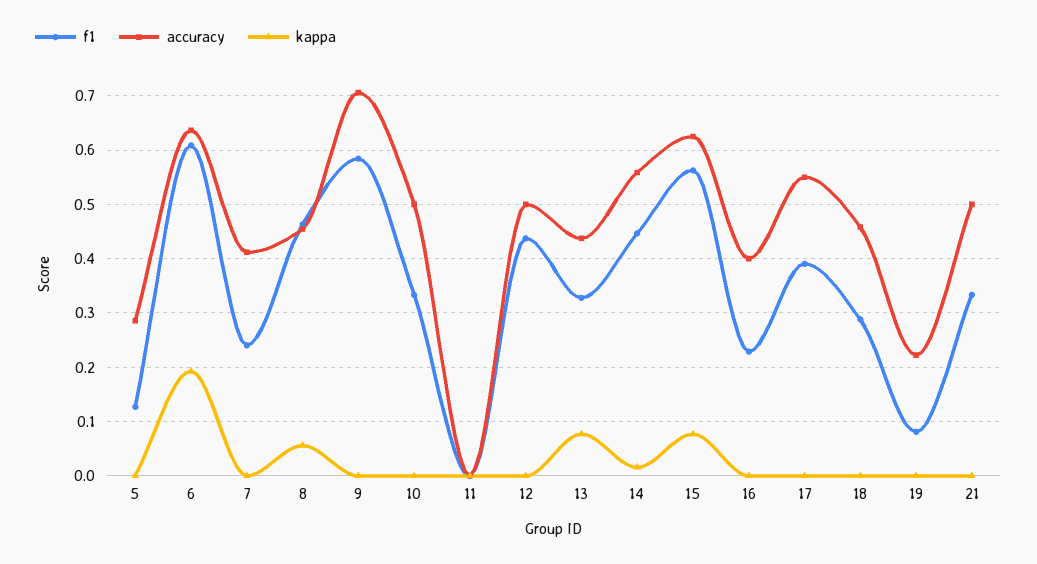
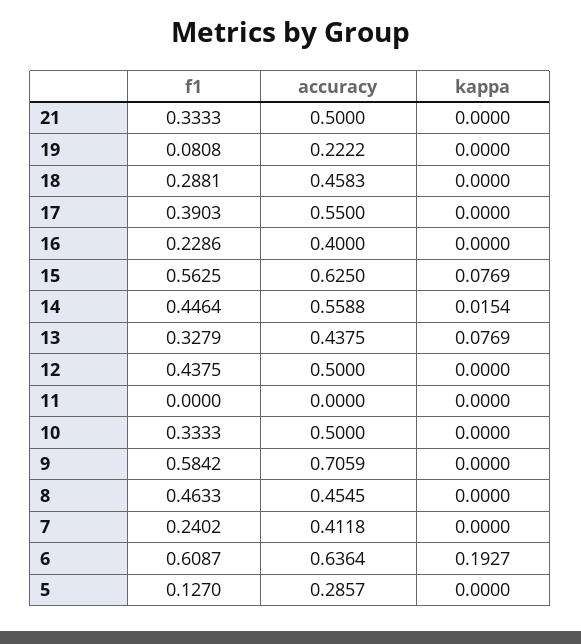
  {
    "f1": {
      "5": 0.127,
      "6": 0.6087,
      "7": 0.2402,
      "8": 0.4633,
      "9": 0.5842,
      "10": 0.3333,
      "11": 0,
      "12": 0.4375,
      "13": 0.3279,
      "14": 0.4464,
      "15": 0.5625,
      "16": 0.2286,
      "17": 0.3903,
      "18": 0.2881,
      "19": 0.0808,
      "21": 0.3333
    },
    "accuracy": {
      "5": 0.2857,
      "6": 0.6364,
      "7": 0.4118,
      "8": 0.4545,
      "9": 0.7059,
      "10": 0.5,
      "11": 0,
      "12": 0.5,
      "13": 0.4375,
      "14": 0.5588,
      "15": 0.625,
      "16": 0.4,
      "17": 0.55,
      "18": 0.4583,
      "19": 0.2222,
      "21": 0.5
    },
    "kappa": {
      "5": 0,
      "6": 0.1927,
      "7": 0,
-     "8": 0.06,
+     "8": 0,
      "9": 0,
      "10": 0,
      "11": 0,
      "12": 0,
      "13": 0.0769,
      "14": 0.0154,
      "15": 0.0769,
      "16": 0,
      "17": 0,
      "18": 0,
      "19": 0,
      "21": 0
    }
  }

